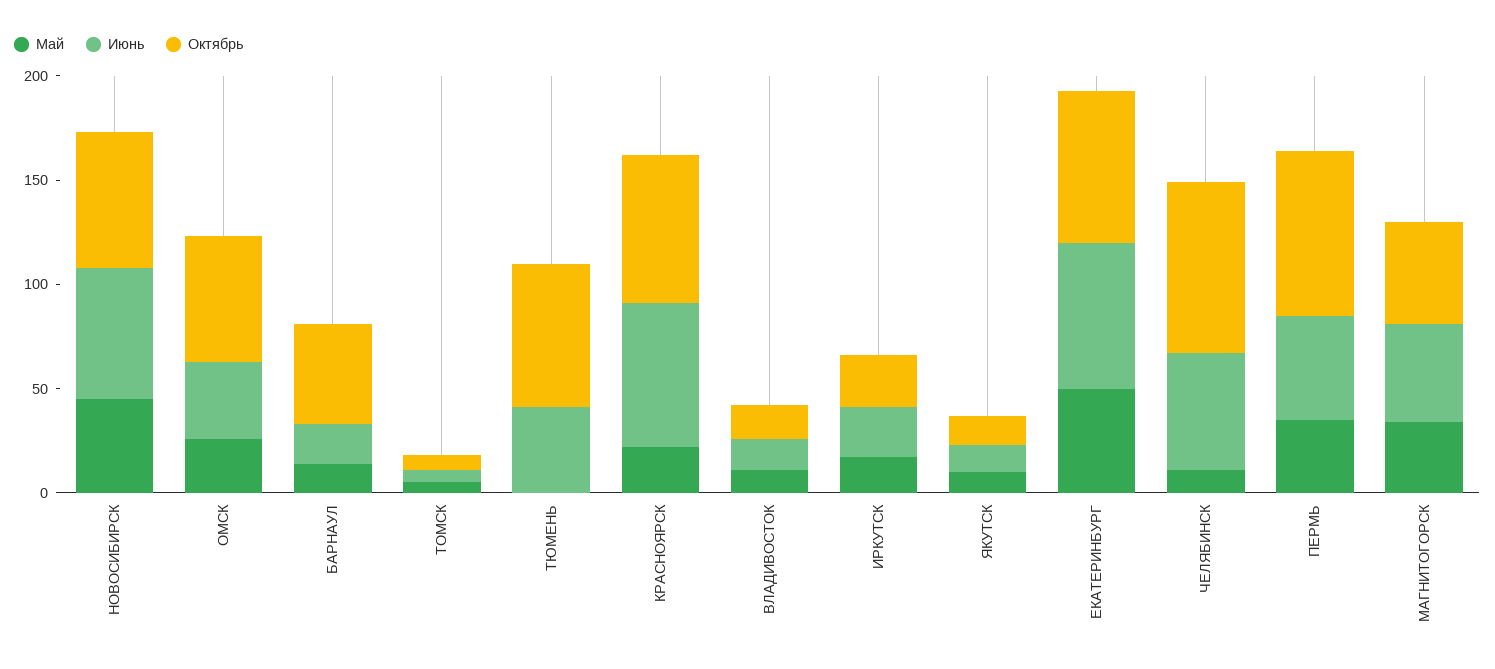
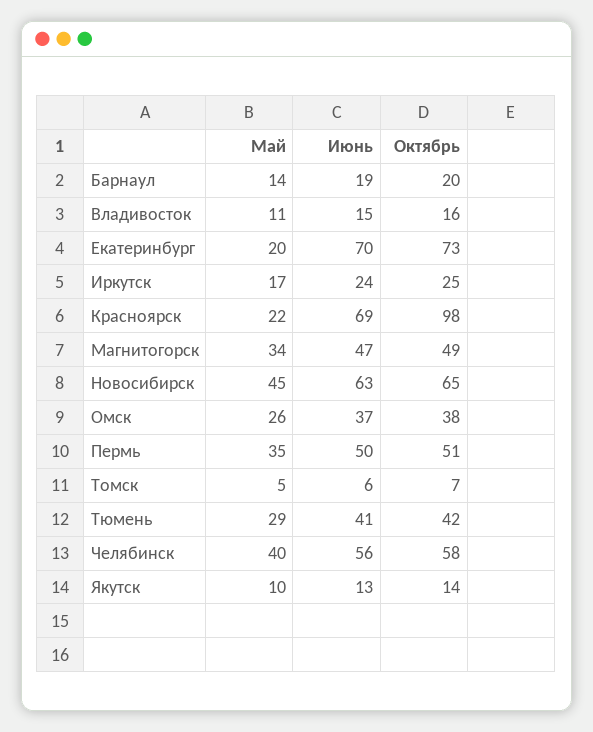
  {
    "Май": {
      "НОВОСИБИРСК": 45,
      "ОМСК": 26,
      "БАРНАУЛ": 14,
      "ТОМСК": 5,
-     "ТЮМЕНЬ": 0,
+     "ТЮМЕНЬ": 29,
      "КРАСНОЯРСК": 22,
      "ВЛАДИВОСТОК": 11,
      "ИРКУТСК": 17,
      "ЯКУТСК": 10,
-     "ЕКАТЕРИНБУРГ": 50,
+     "ЕКАТЕРИНБУРГ": 20,
-     "ЧЕЛЯБИНСК": 10,
+     "ЧЕЛЯБИНСК": 40,
      "ПЕРМЬ": 35,
      "МАГНИТОГОРСК": 34
    },
    "Июнь": {
      "НОВОСИБИРСК": 63,
      "ОМСК": 37,
      "БАРНАУЛ": 19,
      "ТОМСК": 6,
      "ТЮМЕНЬ": 41,
      "КРАСНОЯРСК": 69,
      "ВЛАДИВОСТОК": 15,
      "ИРКУТСК": 24,
      "ЯКУТСК": 13,
      "ЕКАТЕРИНБУРГ": 70,
      "ЧЕЛЯБИНСК": 56,
      "ПЕРМЬ": 50,
      "МАГНИТОГОРСК": 47
    },
    "Октябрь": {
      "НОВОСИБИРСК": 65,
-     "ОМСК": 60,
+     "ОМСК": 38,
-     "БАРНАУЛ": 50,
+     "БАРНАУЛ": 20,
      "ТОМСК": 7,
-     "ТЮМЕНЬ": 70,
+     "ТЮМЕНЬ": 42,
-     "КРАСНОЯРСК": 70,
+     "КРАСНОЯРСК": 98,
      "ВЛАДИВОСТОК": 16,
      "ИРКУТСК": 25,
      "ЯКУТСК": 14,
      "ЕКАТЕРИНБУРГ": 73,
-     "ЧЕЛЯБИНСК": 80,
+     "ЧЕЛЯБИНСК": 58,
-     "ПЕРМЬ": 80,
+     "ПЕРМЬ": 51,
      "МАГНИТОГОРСК": 49
    }
  }

